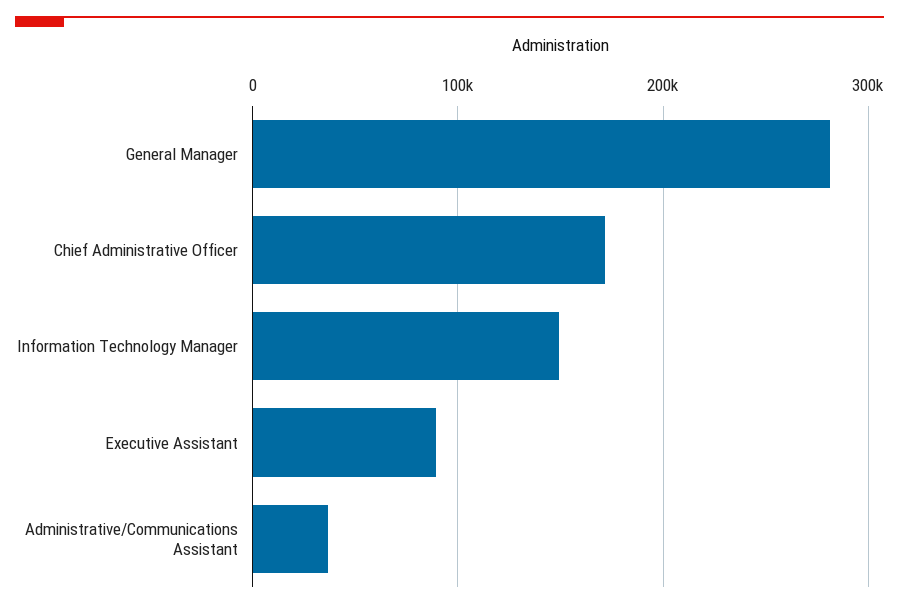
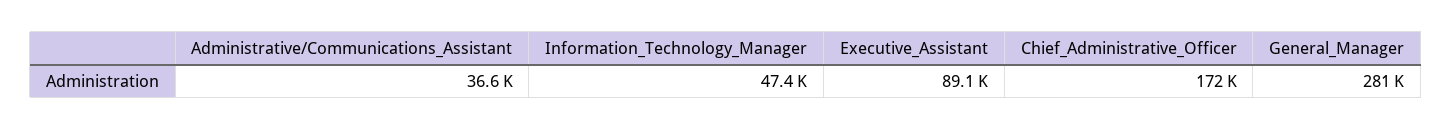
  {
    "General Manager": 281000,
    "Chief Administrative Officer": 172000,
-   "Information Technology Manager": 150000,
+   "Information Technology Manager": 47400,
    "Executive Assistant": 89100,
    "Administrative/Communications Assistant": 36600
  }

